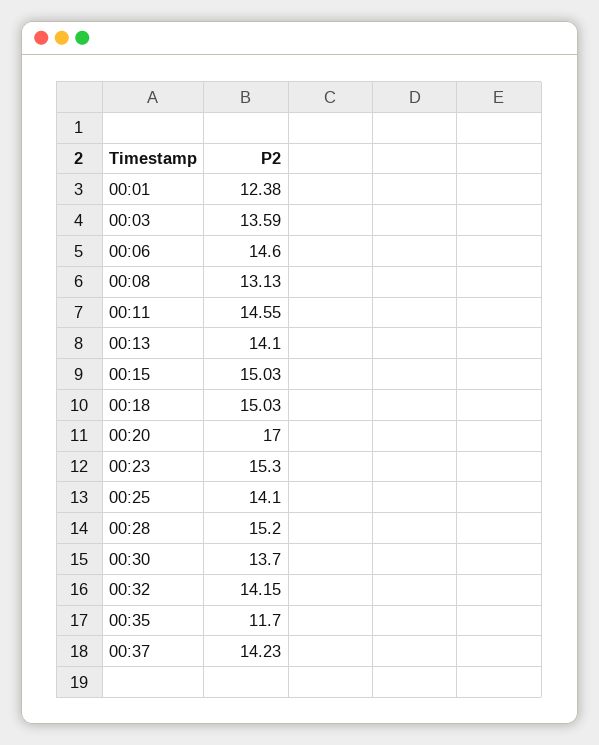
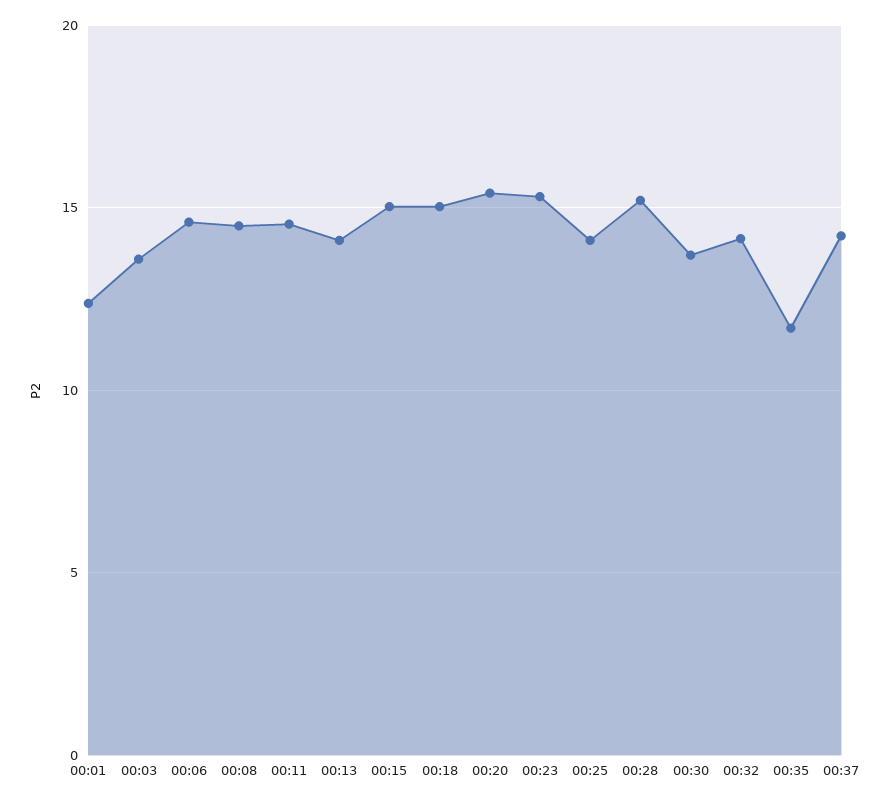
  {
    "00:01": 12.38,
    "00:03": 13.59,
    "00:06": 14.6,
-   "00:08": 13.13,
+   "00:08": 14.5,
    "00:11": 14.55,
    "00:13": 14.1,
    "00:15": 15.03,
    "00:18": 15.03,
-   "00:20": 17,
+   "00:20": 15.5,
    "00:23": 15.3,
    "00:25": 14.1,
    "00:28": 15.2,
    "00:30": 13.7,
    "00:32": 14.15,
    "00:35": 11.7,
    "00:37": 14.23
  }

